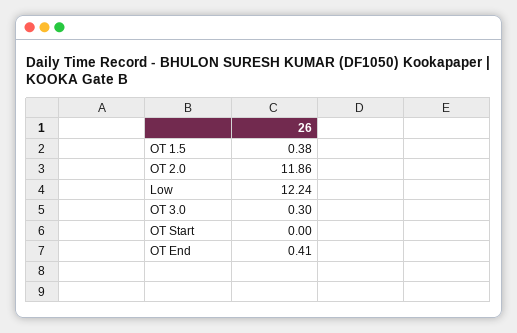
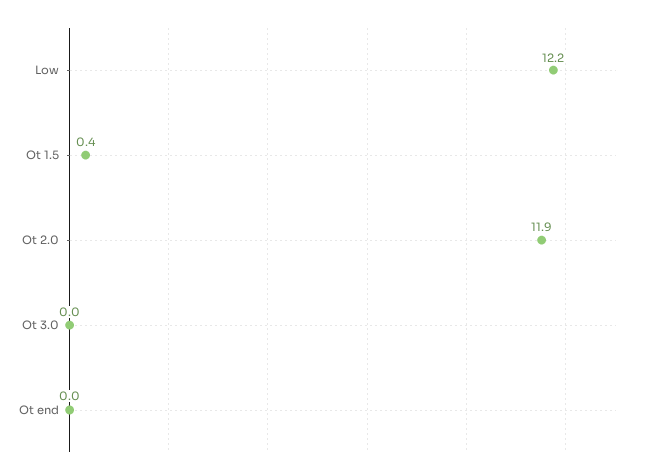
  {
    "OT 1.5": 0.38,
    "OT 2.0": 11.86,
    "Low": 12.24,
-   "OT 3.0": 0.3,
+   "OT 3.0": 0,
-   "OT Start": 0,
-   "OT End": 0.41
+   "OT End": 0
  }

